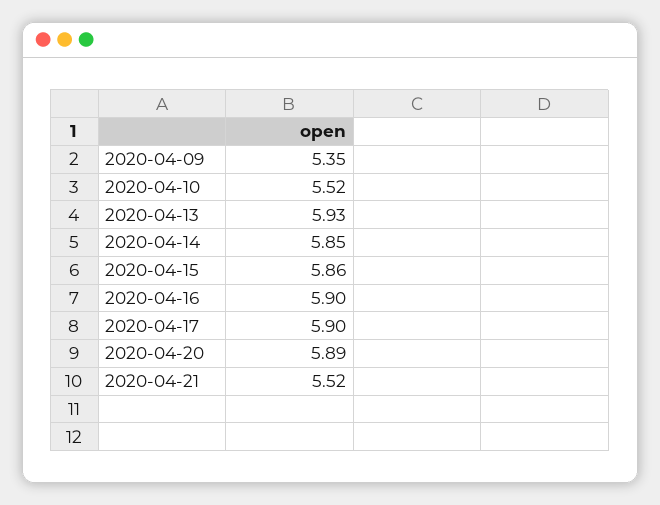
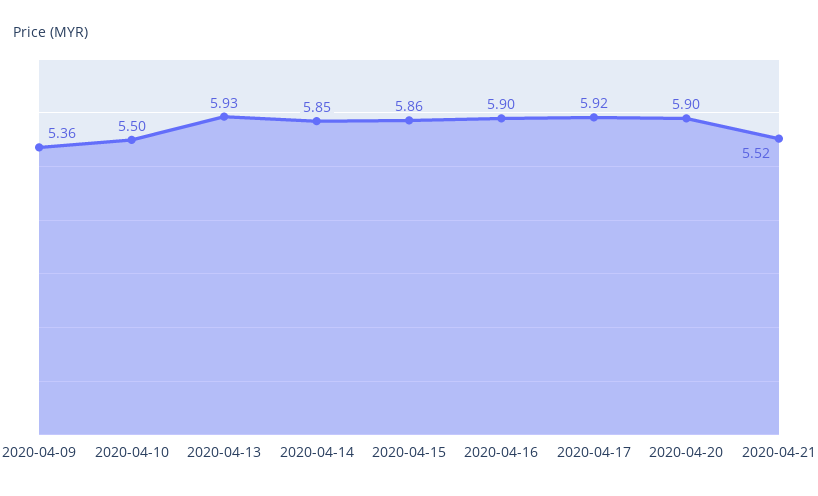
  {
-   "2020-04-09": 5.35,
+   "2020-04-09": 5.36,
-   "2020-04-10": 5.52,
+   "2020-04-10": 5.5,
    "2020-04-13": 5.93,
    "2020-04-14": 5.85,
    "2020-04-15": 5.86,
    "2020-04-16": 5.9,
-   "2020-04-17": 5.9,
+   "2020-04-17": 5.92,
-   "2020-04-20": 5.89,
+   "2020-04-20": 5.9,
    "2020-04-21": 5.52
  }

